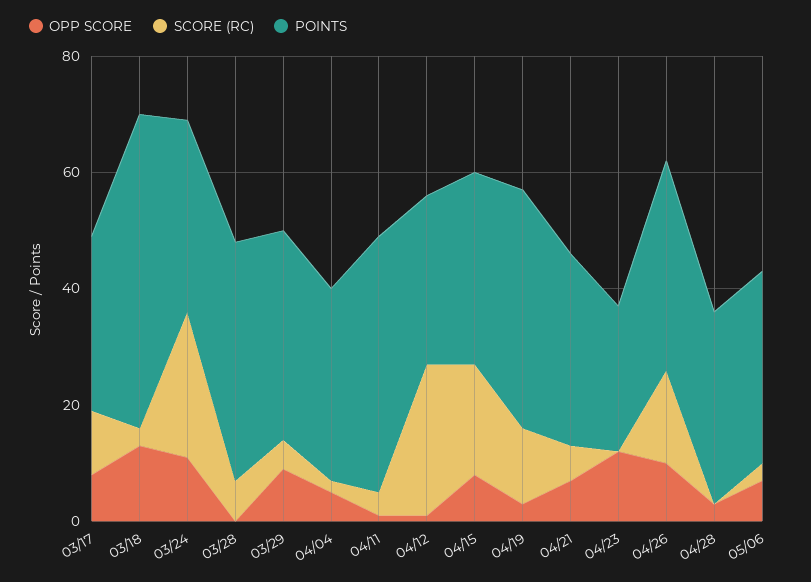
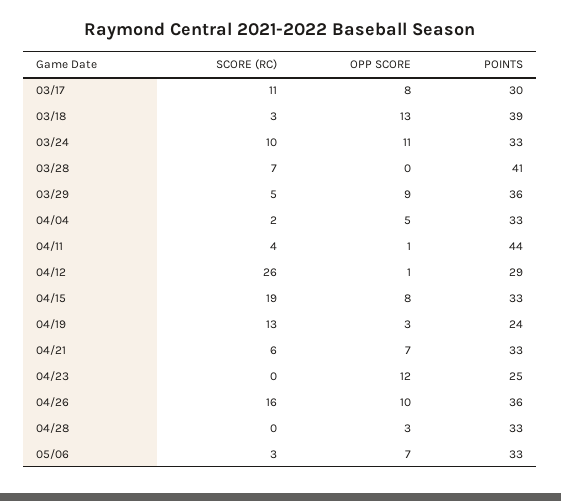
  {
    "OPP SCORE": {
      "03/17": 8,
      "03/18": 13,
      "03/24": 11,
      "03/28": 0,
      "03/29": 9,
      "04/04": 5,
      "04/11": 1,
      "04/12": 1,
      "04/15": 8,
      "04/19": 3,
      "04/21": 7,
      "04/23": 12,
      "04/26": 10,
      "04/28": 3,
      "05/06": 7
    },
    "SCORE (RC)": {
      "03/17": 11,
      "03/18": 3,
-     "03/24": 25,
+     "03/24": 10,
      "03/28": 7,
      "03/29": 5,
      "04/04": 2,
      "04/11": 4,
      "04/12": 26,
      "04/15": 19,
      "04/19": 13,
      "04/21": 6,
      "04/23": 0,
      "04/26": 16,
      "04/28": 0,
      "05/06": 3
    },
    "POINTS": {
      "03/17": 30,
-     "03/18": 55,
+     "03/18": 39,
      "03/24": 33,
      "03/28": 41,
      "03/29": 36,
      "04/04": 33,
      "04/11": 44,
      "04/12": 29,
      "04/15": 33,
-     "04/19": 40,
+     "04/19": 24,
      "04/21": 33,
      "04/23": 25,
      "04/26": 36,
      "04/28": 33,
      "05/06": 33
    }
  }

